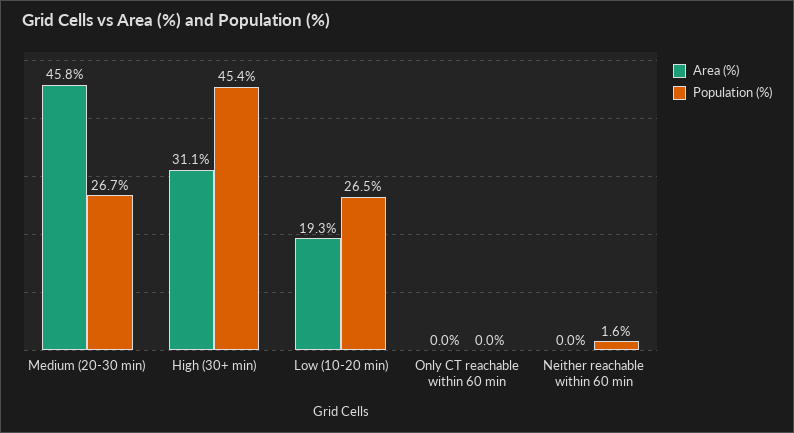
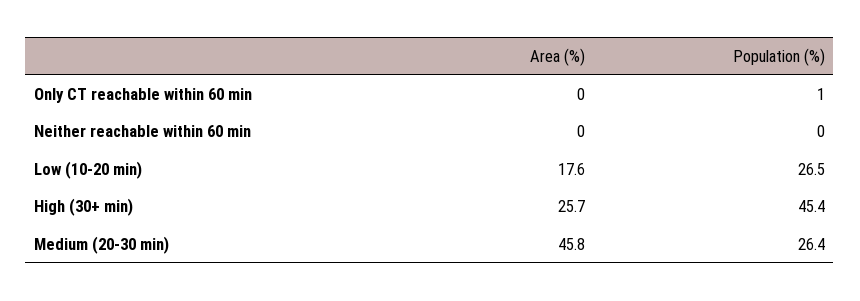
  {
    "Area (%)": {
      "Medium (20-30 min)": 45.8,
-     "High (30+ min)": 31.1,
+     "High (30+ min)": 25.7,
-     "Low (10-20 min)": 19.3,
+     "Low (10-20 min)": 17.6,
      "Only CT reachable within 60 min": 0,
      "Neither reachable within 60 min": 0
    },
    "Population (%)": {
-     "Medium (20-30 min)": 26.7,
+     "Medium (20-30 min)": 26.4,
      "High (30+ min)": 45.4,
      "Low (10-20 min)": 26.5,
-     "Only CT reachable within 60 min": 0,
+     "Only CT reachable within 60 min": 1,
-     "Neither reachable within 60 min": 1.6
+     "Neither reachable within 60 min": 0
    }
  }

